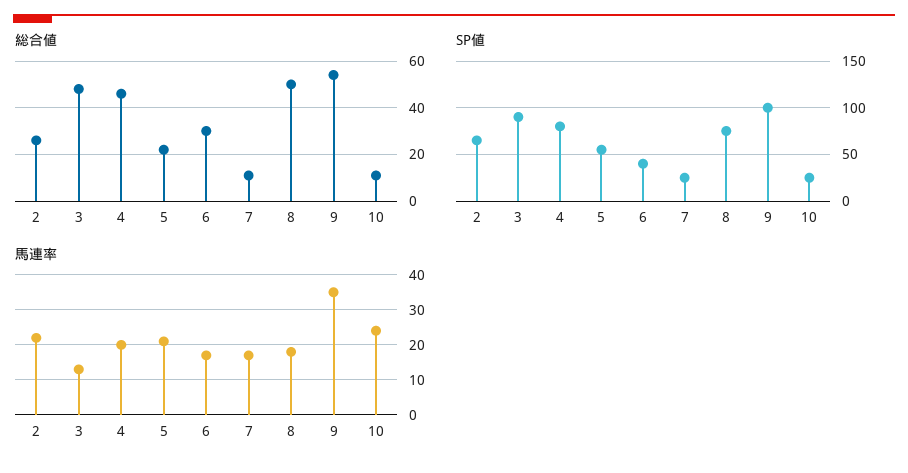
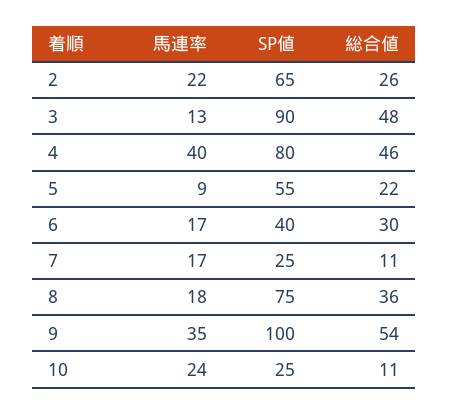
  {
    "総合値": {
      "2": 26,
      "3": 48,
      "4": 46,
      "5": 22,
      "6": 30,
      "7": 11,
-     "8": 50,
+     "8": 36,
      "9": 54,
      "10": 11
    },
    "SP値": {
      "2": 65,
      "3": 90,
      "4": 80,
      "5": 55,
      "6": 40,
      "7": 25,
      "8": 75,
      "9": 100,
      "10": 25
    },
    "馬連率": {
      "2": 22,
      "3": 13,
-     "4": 20,
+     "4": 40,
-     "5": 20,
+     "5": 9,
      "6": 17,
      "7": 17,
      "8": 18,
      "9": 35,
      "10": 24
    }
  }

